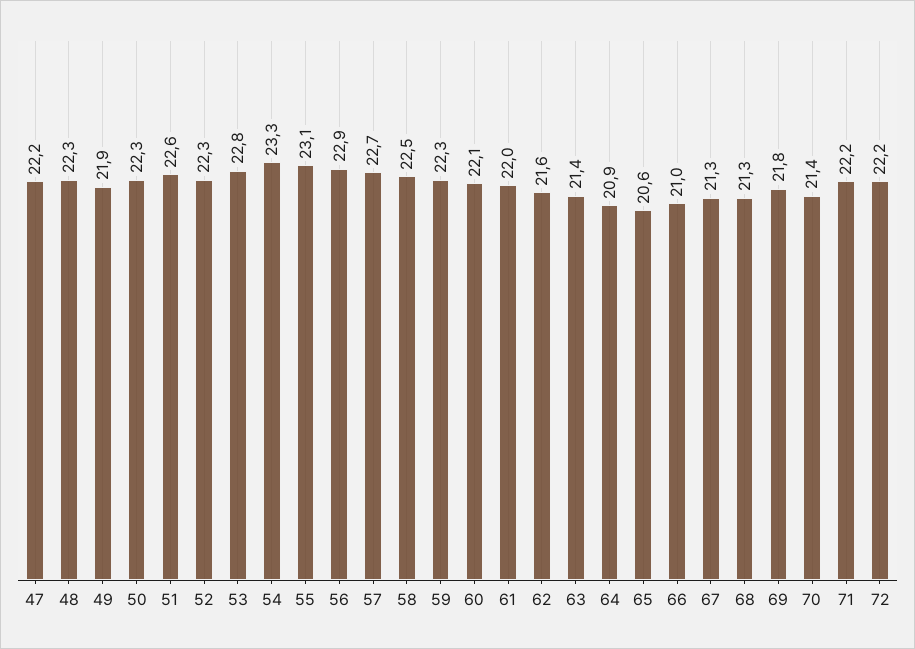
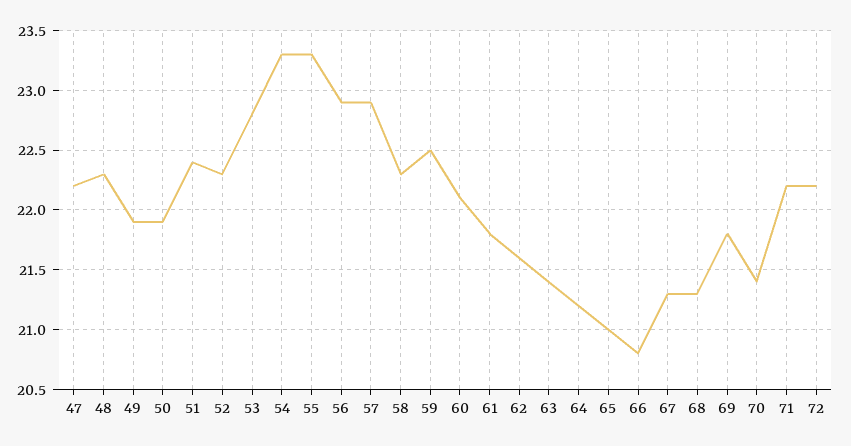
  {
    "47": 22.2,
    "48": 22.3,
    "49": 21.9,
-   "50": 22.3,
+   "50": 21.9,
-   "51": 22.6,
+   "51": 22.4,
    "52": 22.3,
    "53": 22.8,
    "54": 23.3,
-   "55": 23.1,
+   "55": 23.3,
    "56": 22.9,
-   "57": 22.7,
+   "57": 22.9,
-   "58": 22.5,
+   "58": 22.3,
-   "59": 22.3,
+   "59": 22.5,
    "60": 22.1,
-   "61": 22,
+   "61": 21.8,
    "62": 21.6,
    "63": 21.4,
-   "64": 20.9,
+   "64": 21.2,
-   "65": 20.6,
+   "65": 21,
-   "66": 21,
+   "66": 20.8,
    "67": 21.3,
    "68": 21.3,
    "69": 21.8,
    "70": 21.4,
    "71": 22.2,
    "72": 22.2
  }

